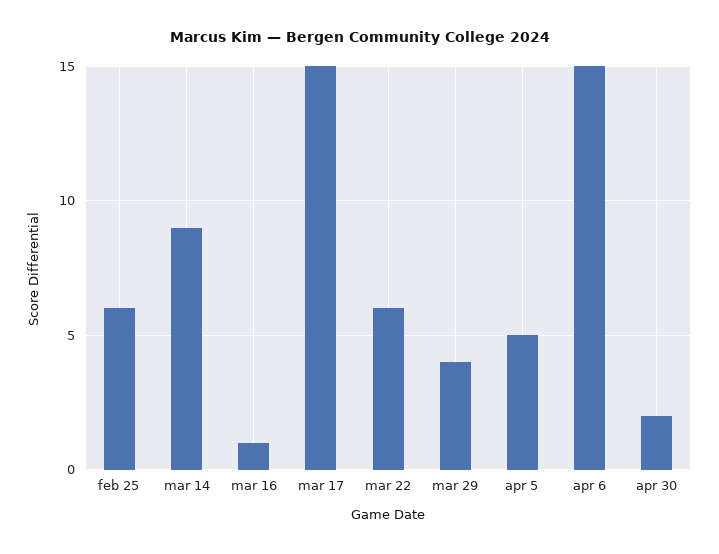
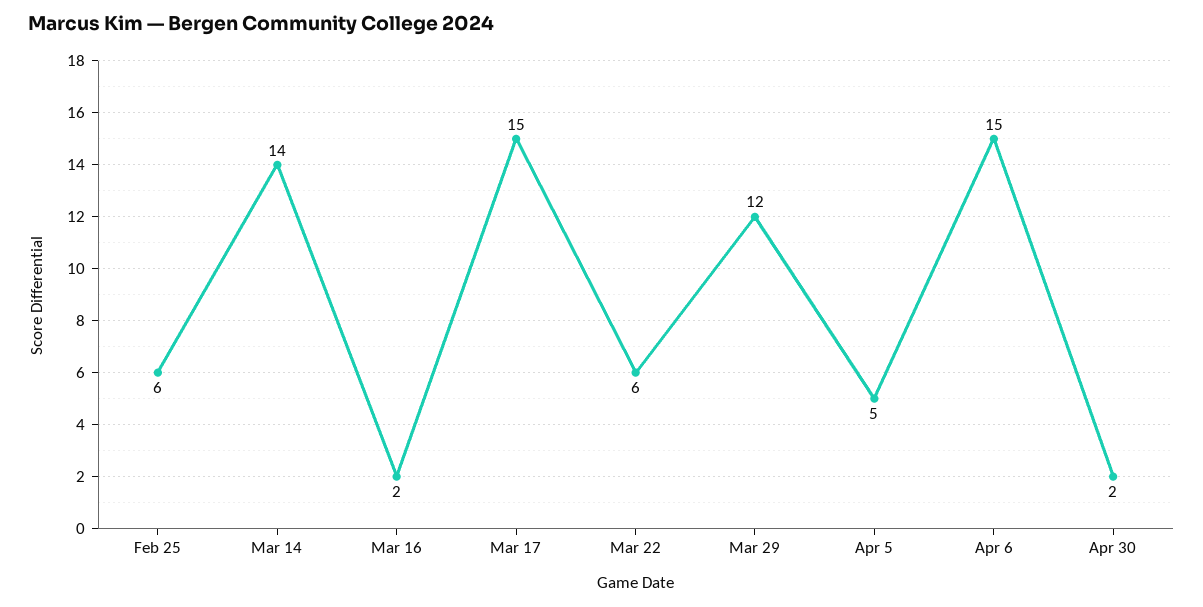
  {
    "feb 25": 6,
-   "mar 14": 9,
+   "mar 14": 14,
-   "mar 16": 1,
+   "mar 16": 2,
    "mar 17": 15,
    "mar 22": 6,
-   "mar 29": 4,
+   "mar 29": 12,
    "apr 5": 5,
    "apr 6": 15,
    "apr 30": 2
  }

